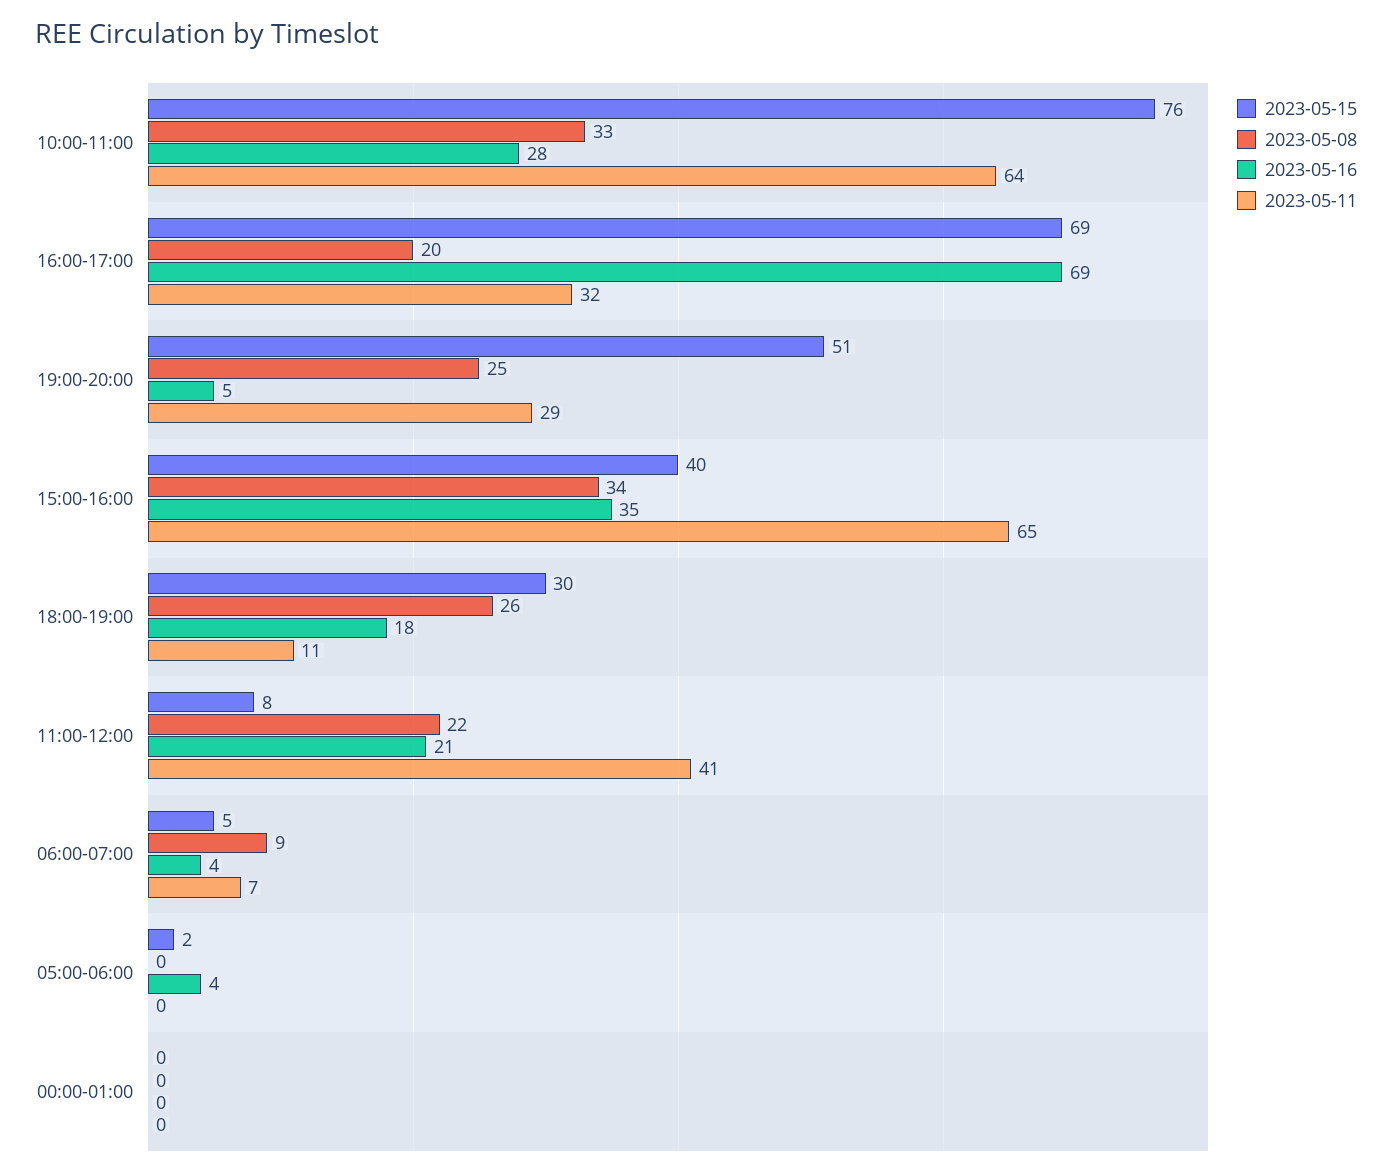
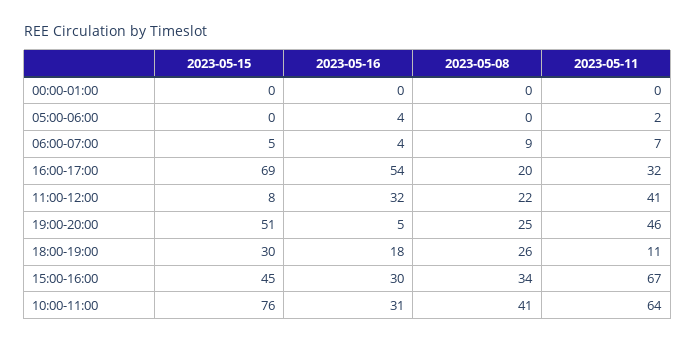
  {
    "2023-05-15": {
      "10:00-11:00": 76,
      "16:00-17:00": 69,
      "19:00-20:00": 51,
-     "15:00-16:00": 40,
+     "15:00-16:00": 45,
      "18:00-19:00": 30,
      "11:00-12:00": 8,
      "06:00-07:00": 5,
-     "05:00-06:00": 2,
+     "05:00-06:00": 0,
      "00:00-01:00": 0
    },
    "2023-05-08": {
-     "10:00-11:00": 33,
+     "10:00-11:00": 41,
      "16:00-17:00": 20,
      "19:00-20:00": 25,
      "15:00-16:00": 34,
      "18:00-19:00": 26,
      "11:00-12:00": 22,
      "06:00-07:00": 9,
      "05:00-06:00": 0,
      "00:00-01:00": 0
    },
    "2023-05-16": {
-     "10:00-11:00": 28,
+     "10:00-11:00": 31,
-     "16:00-17:00": 69,
+     "16:00-17:00": 54,
      "19:00-20:00": 5,
-     "15:00-16:00": 35,
+     "15:00-16:00": 30,
      "18:00-19:00": 18,
-     "11:00-12:00": 21,
+     "11:00-12:00": 32,
      "06:00-07:00": 4,
      "05:00-06:00": 4,
      "00:00-01:00": 0
    },
    "2023-05-11": {
      "10:00-11:00": 64,
      "16:00-17:00": 32,
-     "19:00-20:00": 29,
+     "19:00-20:00": 46,
-     "15:00-16:00": 65,
+     "15:00-16:00": 67,
      "18:00-19:00": 11,
      "11:00-12:00": 41,
      "06:00-07:00": 7,
-     "05:00-06:00": 0,
+     "05:00-06:00": 2,
      "00:00-01:00": 0
    }
  }

